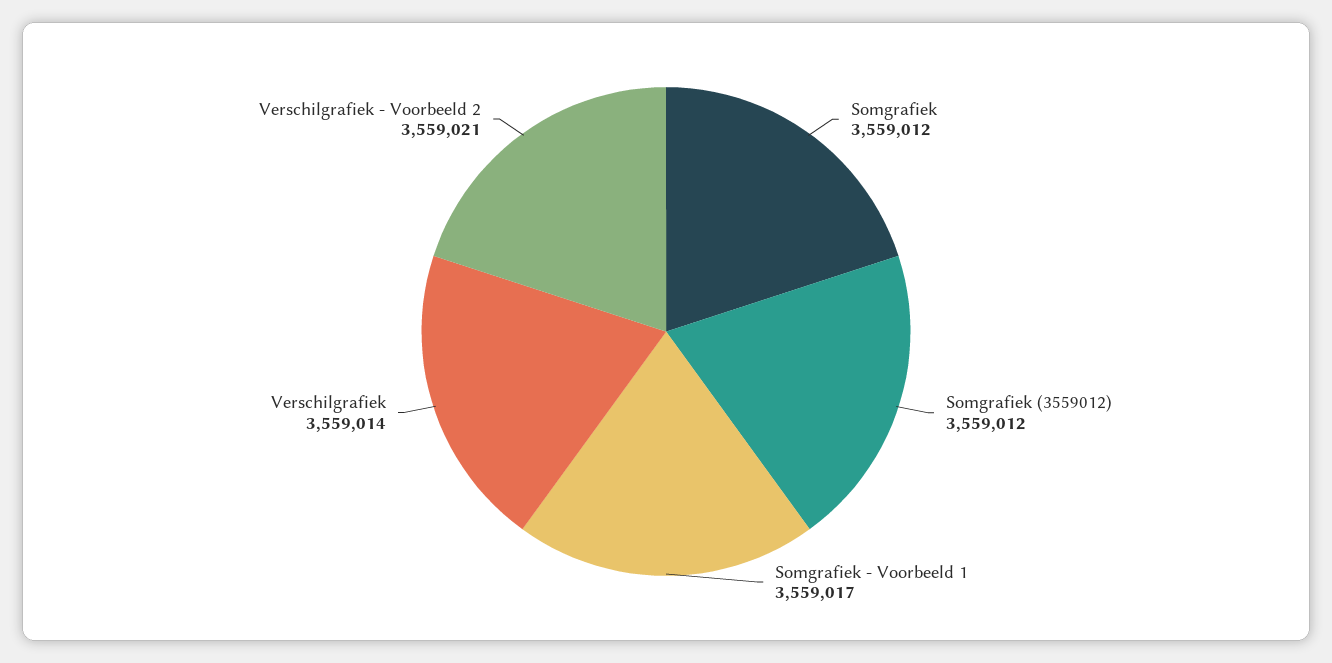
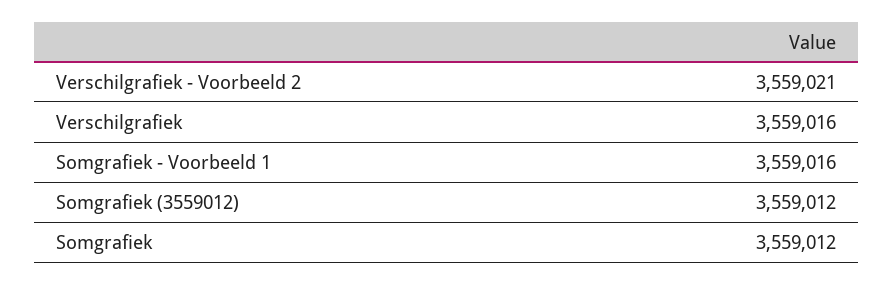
  {
    "Somgrafiek": 3559012,
    "Somgrafiek (3559012)": 3559012,
-   "Somgrafiek - Voorbeeld 1": 3559017,
+   "Somgrafiek - Voorbeeld 1": 3559016,
-   "Verschilgrafiek": 3559014,
+   "Verschilgrafiek": 3559016,
    "Verschilgrafiek - Voorbeeld 2": 3559021
  }

